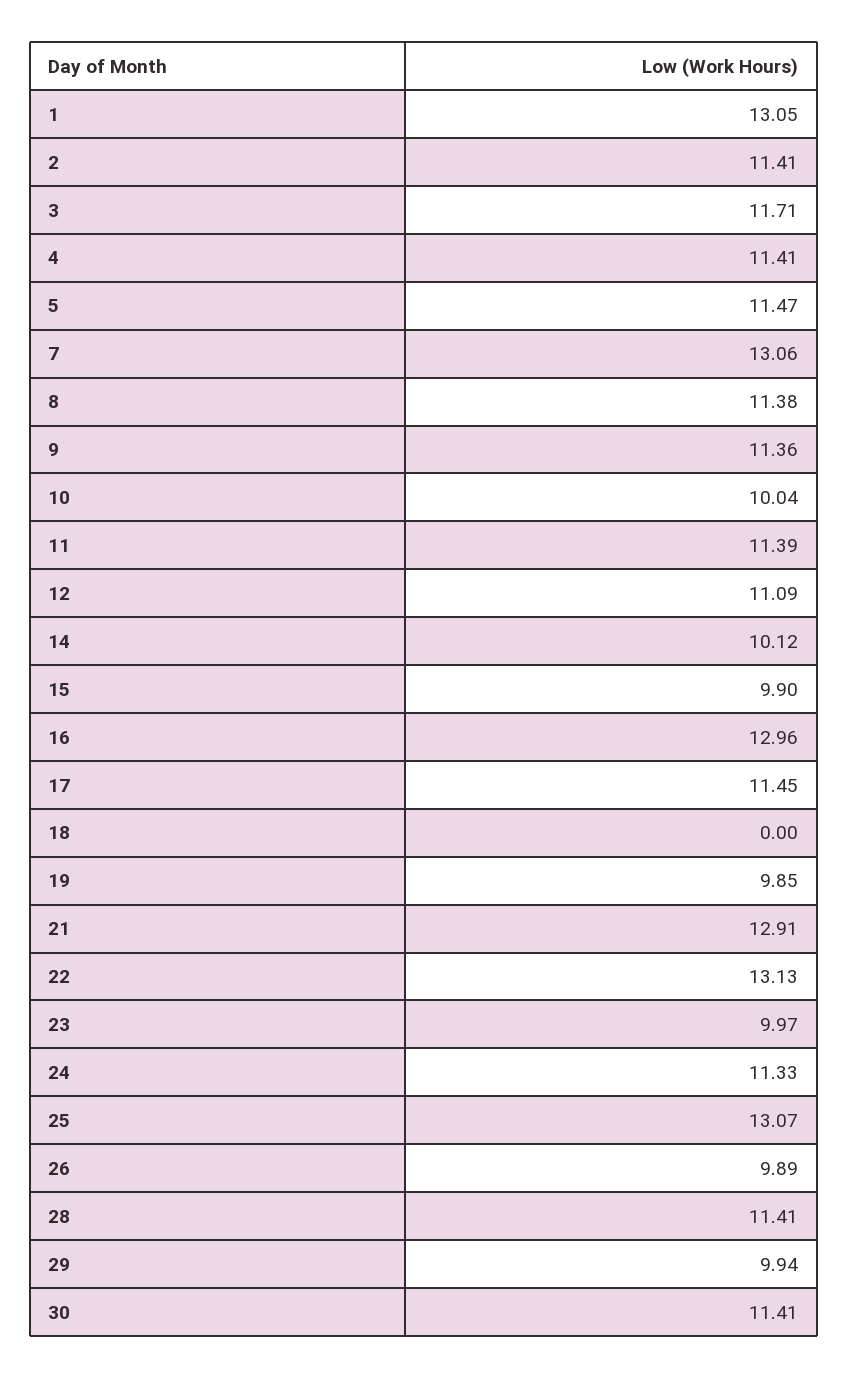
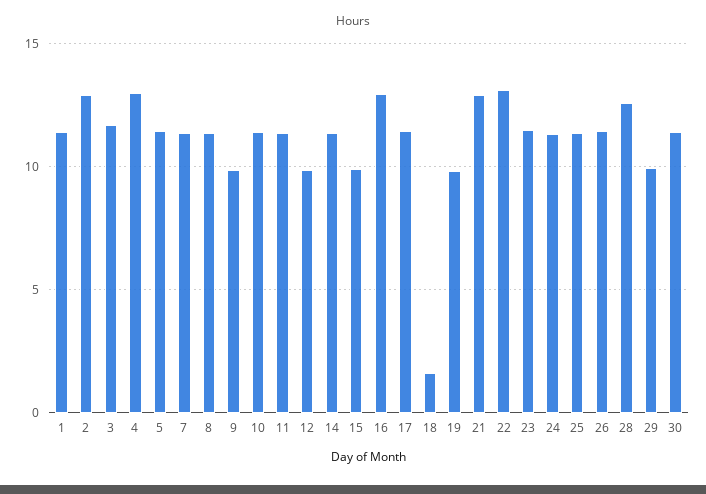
  {
-   "1": 13.05,
+   "1": 11.5,
-   "2": 11.41,
+   "2": 13,
    "3": 11.71,
-   "4": 11.41,
+   "4": 13,
    "5": 11.47,
-   "7": 13.06,
+   "7": 11.5,
    "8": 11.38,
-   "9": 11.36,
+   "9": 10,
-   "10": 10.04,
+   "10": 11.5,
    "11": 11.39,
-   "12": 11.09,
+   "12": 10,
-   "14": 10.12,
+   "14": 11.5,
    "15": 9.9,
    "16": 12.96,
    "17": 11.45,
-   "18": 0,
+   "18": 1.5,
    "19": 9.85,
    "21": 12.91,
    "22": 13.13,
-   "23": 9.97,
+   "23": 11.5,
    "24": 11.33,
-   "25": 13.07,
+   "25": 11.5,
-   "26": 9.89,
+   "26": 11.5,
-   "28": 11.41,
+   "28": 12.5,
    "29": 9.94,
    "30": 11.41
  }

